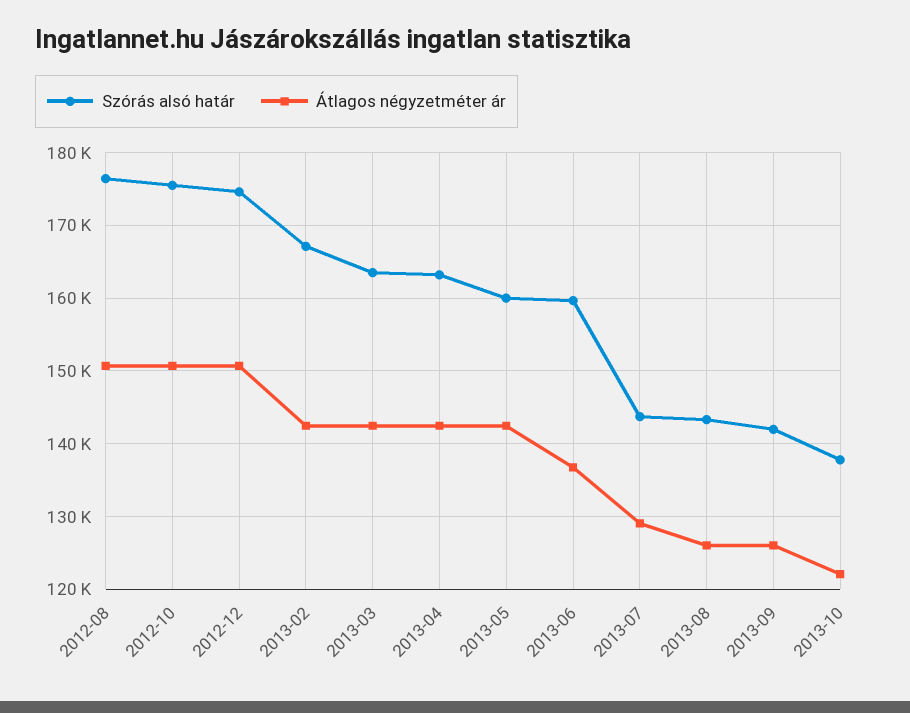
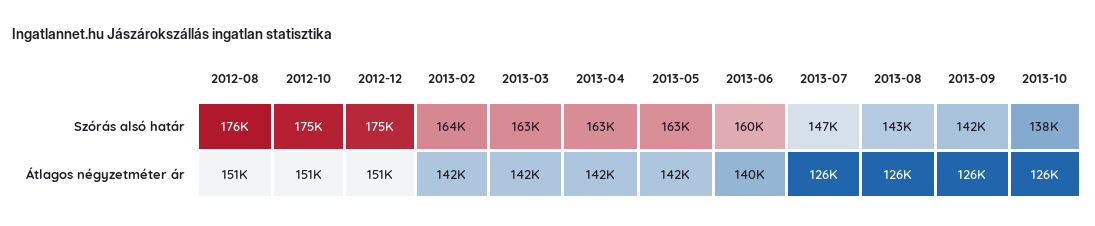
  {
    "Szórás alsó határ": {
      "2012-08": 176000,
      "2012-10": 175000,
      "2012-12": 175000,
-     "2013-02": 167000,
+     "2013-02": 164000,
      "2013-03": 163000,
      "2013-04": 163000,
-     "2013-05": 160000,
+     "2013-05": 163000,
      "2013-06": 160000,
-     "2013-07": 144000,
+     "2013-07": 147000,
      "2013-08": 143000,
      "2013-09": 142000,
      "2013-10": 138000
    },
    "Átlagos négyzetméter ár": {
      "2012-08": 151000,
      "2012-10": 151000,
      "2012-12": 151000,
      "2013-02": 142000,
      "2013-03": 142000,
      "2013-04": 142000,
      "2013-05": 142000,
-     "2013-06": 137000,
+     "2013-06": 140000,
-     "2013-07": 129000,
+     "2013-07": 126000,
      "2013-08": 126000,
      "2013-09": 126000,
-     "2013-10": 122000
+     "2013-10": 126000
    }
  }

